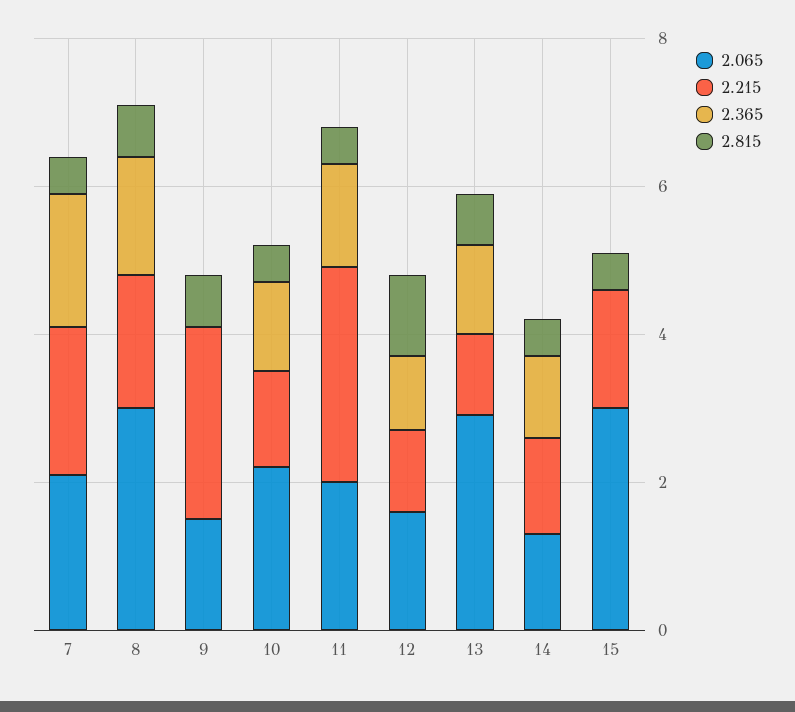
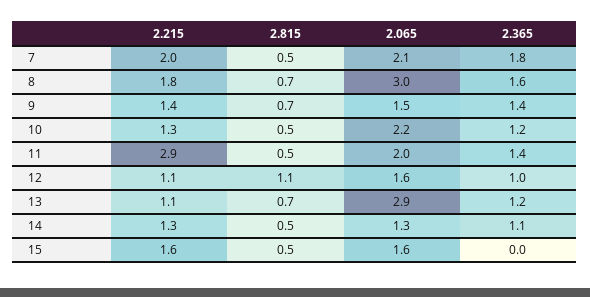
  {
    "2.065": {
      "7": 2.1,
      "8": 3,
      "9": 1.5,
      "10": 2.2,
      "11": 2,
      "12": 1.6,
      "13": 2.9,
      "14": 1.3,
-     "15": 3
+     "15": 1.6
    },
    "2.215": {
      "7": 2,
      "8": 1.8,
-     "9": 2.5,
+     "9": 1.4,
      "10": 1.3,
      "11": 2.9,
      "12": 1.1,
      "13": 1.1,
      "14": 1.3,
      "15": 1.6
    },
    "2.365": {
      "7": 1.8,
      "8": 1.6,
-     "9": 0,
+     "9": 1.4,
      "10": 1.2,
      "11": 1.4,
      "12": 1,
      "13": 1.2,
      "14": 1.1,
      "15": 0
    },
    "2.815": {
      "7": 0.5,
      "8": 0.7,
      "9": 0.7,
      "10": 0.5,
      "11": 0.5,
      "12": 1.1,
      "13": 0.7,
      "14": 0.5,
      "15": 0.5
    }
  }

